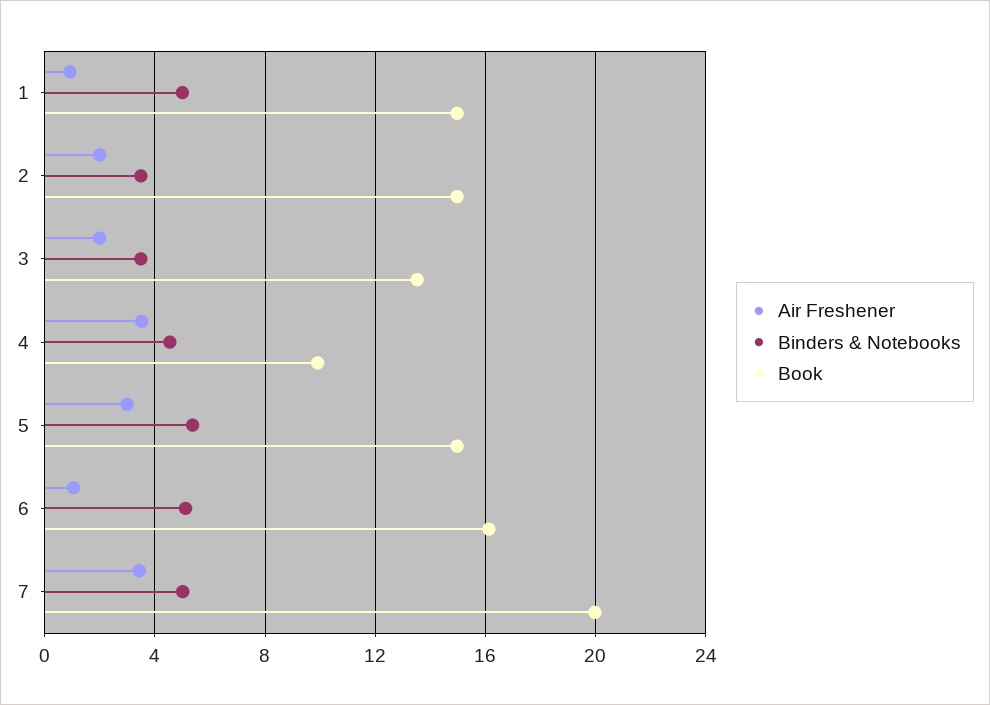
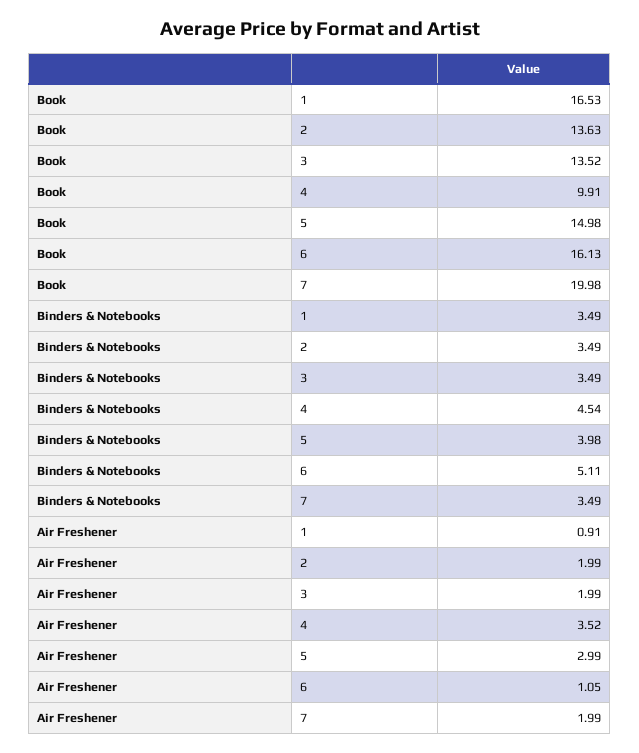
  {
    "Air Freshener": {
      "1": 0.91,
      "2": 1.99,
      "3": 1.99,
      "4": 3.52,
      "5": 2.99,
      "6": 1.05,
-     "7": 3.5
+     "7": 1.99
    },
    "Binders & Notebooks": {
-     "1": 5,
+     "1": 3.49,
      "2": 3.49,
      "3": 3.49,
      "4": 4.54,
-     "5": 5.5,
+     "5": 3.98,
      "6": 5.11,
-     "7": 5
+     "7": 3.49
    },
    "Book": {
-     "1": 15,
+     "1": 16.53,
-     "2": 15,
+     "2": 13.63,
      "3": 13.52,
      "4": 9.91,
      "5": 14.98,
      "6": 16.13,
      "7": 19.98
    }
  }

